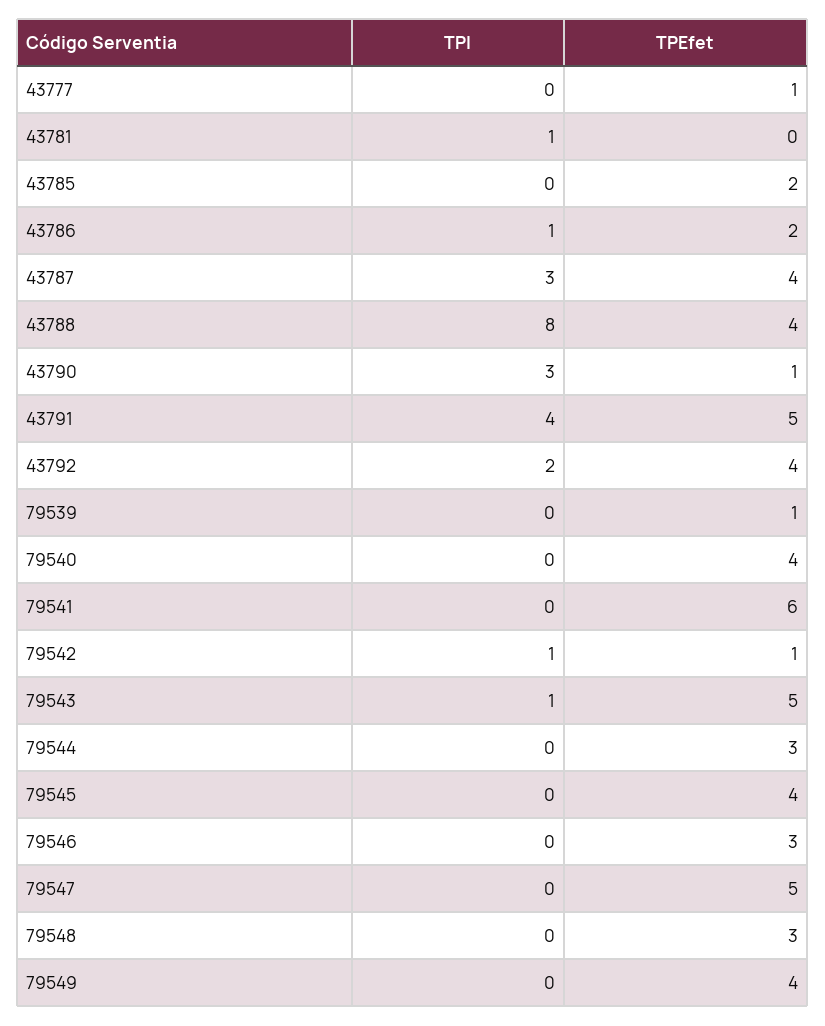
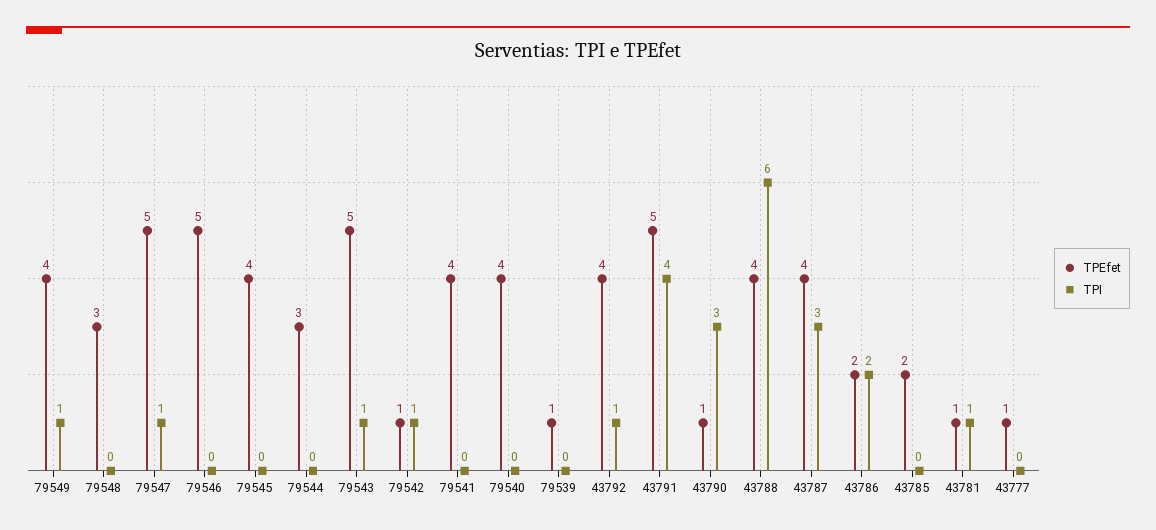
  {
    "TPI": {
      "43777": 0,
      "43781": 1,
      "43785": 0,
-     "43786": 1,
+     "43786": 2,
      "43787": 3,
-     "43788": 8,
+     "43788": 6,
      "43790": 3,
      "43791": 4,
-     "43792": 2,
+     "43792": 1,
      "79539": 0,
      "79540": 0,
      "79541": 0,
      "79542": 1,
      "79543": 1,
      "79544": 0,
      "79545": 0,
      "79546": 0,
-     "79547": 0,
+     "79547": 1,
      "79548": 0,
-     "79549": 0
+     "79549": 1
    },
    "TPEfet": {
      "43777": 1,
-     "43781": 0,
+     "43781": 1,
      "43785": 2,
      "43786": 2,
      "43787": 4,
      "43788": 4,
      "43790": 1,
      "43791": 5,
      "43792": 4,
      "79539": 1,
      "79540": 4,
-     "79541": 6,
+     "79541": 4,
      "79542": 1,
      "79543": 5,
      "79544": 3,
      "79545": 4,
-     "79546": 3,
+     "79546": 5,
      "79547": 5,
      "79548": 3,
      "79549": 4
    }
  }

